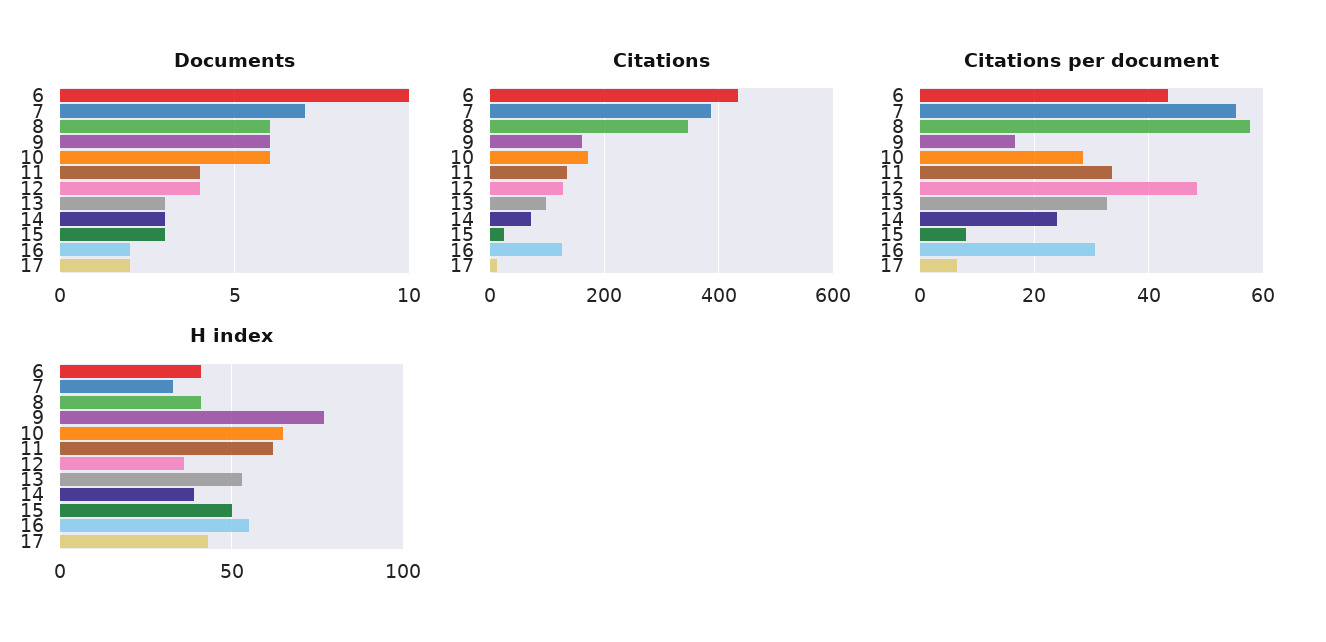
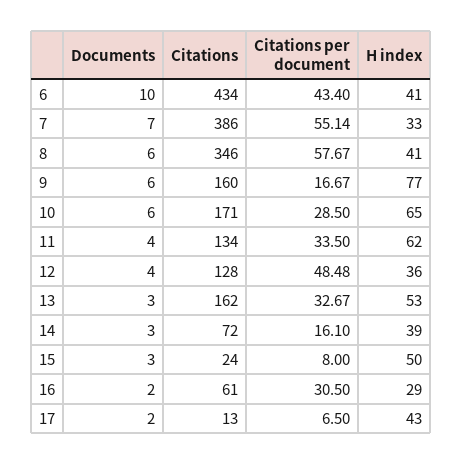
  {
    "Documents": {
      "6": 10,
      "7": 7,
      "8": 6,
      "9": 6,
      "10": 6,
      "11": 4,
      "12": 4,
      "13": 3,
      "14": 3,
      "15": 3,
      "16": 2,
      "17": 2
    },
    "Citations": {
      "6": 434,
      "7": 386,
      "8": 346,
      "9": 160,
      "10": 171,
      "11": 134,
      "12": 128,
-     "13": 100,
+     "13": 162,
      "14": 72,
      "15": 24,
-     "16": 120,
+     "16": 61,
      "17": 13
    },
    "Citations per document": {
      "6": 43.4,
      "7": 55.14,
      "8": 57.67,
      "9": 16.67,
      "10": 28.5,
      "11": 33.5,
      "12": 48.48,
      "13": 32.67,
-     "14": 24,
+     "14": 16.1,
      "15": 8,
      "16": 30.5,
      "17": 6.5
    },
    "H index": {
      "6": 41,
      "7": 33,
      "8": 41,
      "9": 77,
      "10": 65,
      "11": 62,
      "12": 36,
      "13": 53,
      "14": 39,
      "15": 50,
-     "16": 55,
+     "16": 29,
      "17": 43
    }
  }

